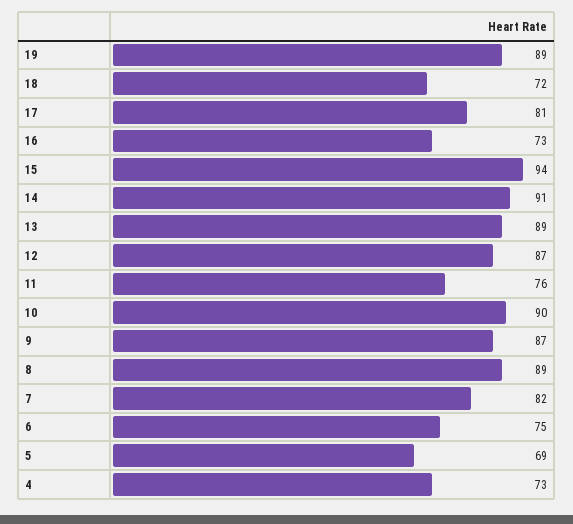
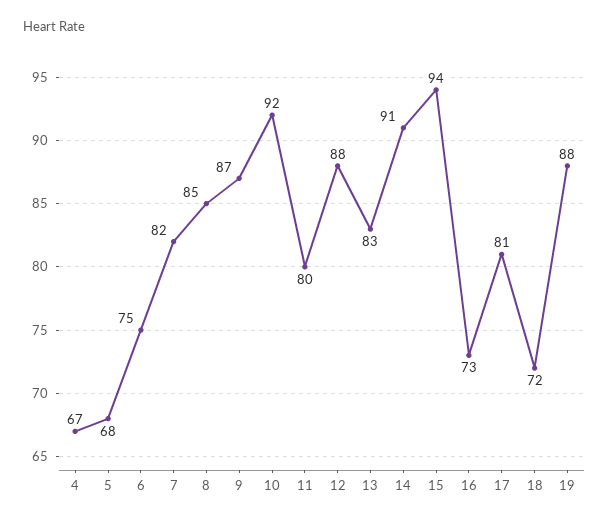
  {
-   "19": 89,
+   "19": 88,
    "18": 72,
    "17": 81,
    "16": 73,
    "15": 94,
    "14": 91,
-   "13": 89,
+   "13": 83,
-   "12": 87,
+   "12": 88,
-   "11": 76,
+   "11": 80,
-   "10": 90,
+   "10": 92,
    "9": 87,
-   "8": 89,
+   "8": 85,
    "7": 82,
    "6": 75,
-   "5": 69,
+   "5": 68,
-   "4": 73
+   "4": 67
  }

